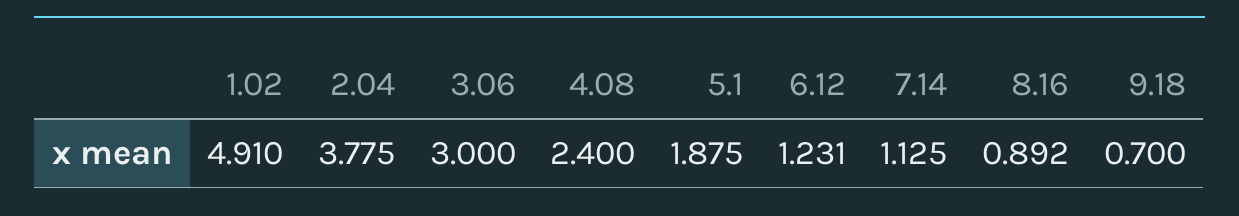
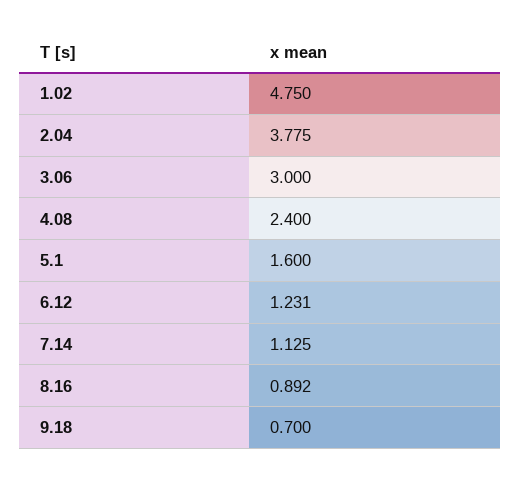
  {
-   "1.02": 4.91,
+   "1.02": 4.75,
    "2.04": 3.775,
    "3.06": 3,
    "4.08": 2.4,
-   "5.1": 1.875,
+   "5.1": 1.6,
    "6.12": 1.231,
    "7.14": 1.125,
    "8.16": 0.892,
    "9.18": 0.7
  }

